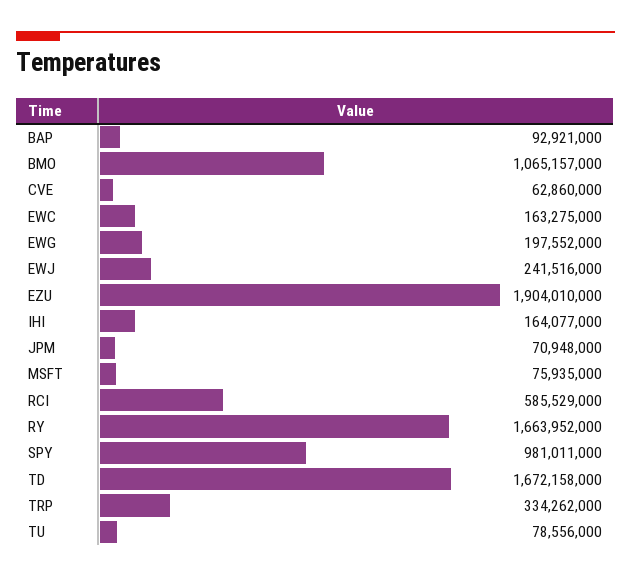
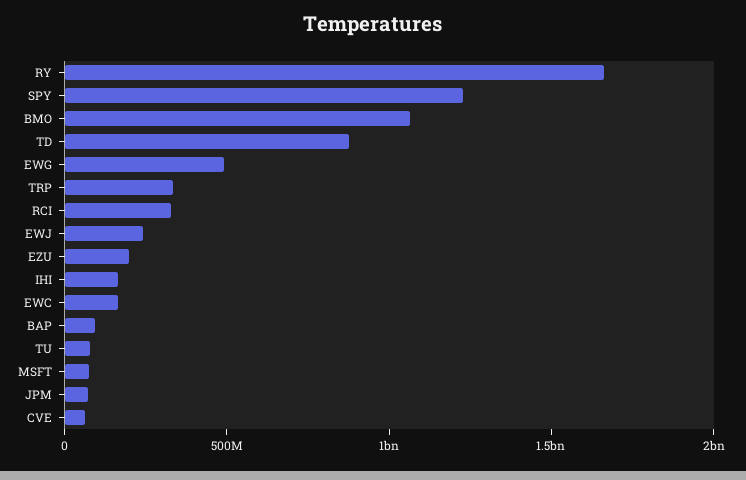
  {
    "BAP": 92921000,
    "BMO": 1065157000,
    "CVE": 62860000,
    "EWC": 163275000,
-   "EWG": 197552000,
+   "EWG": 500000000,
    "EWJ": 241516000,
-   "EZU": 1904010000,
+   "EZU": 200000000,
    "IHI": 164077000,
    "JPM": 70948000,
    "MSFT": 75935000,
-   "RCI": 585529000,
+   "RCI": 300000000,
    "RY": 1663952000,
-   "SPY": 981011000,
+   "SPY": 1200000000,
-   "TD": 1672158000,
+   "TD": 900000000,
    "TRP": 334262000,
    "TU": 78556000
  }

